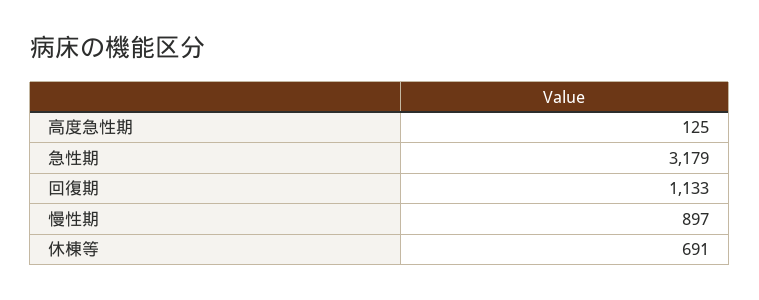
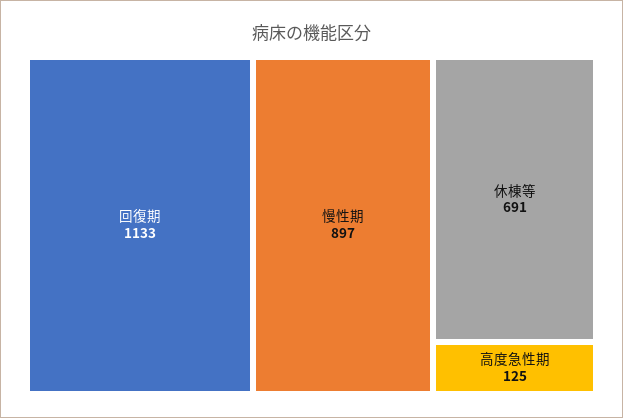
  {
    "高度急性期": 125,
-   "急性期": 3179,
    "回復期": 1133,
    "慢性期": 897,
    "休棟等": 691
  }

